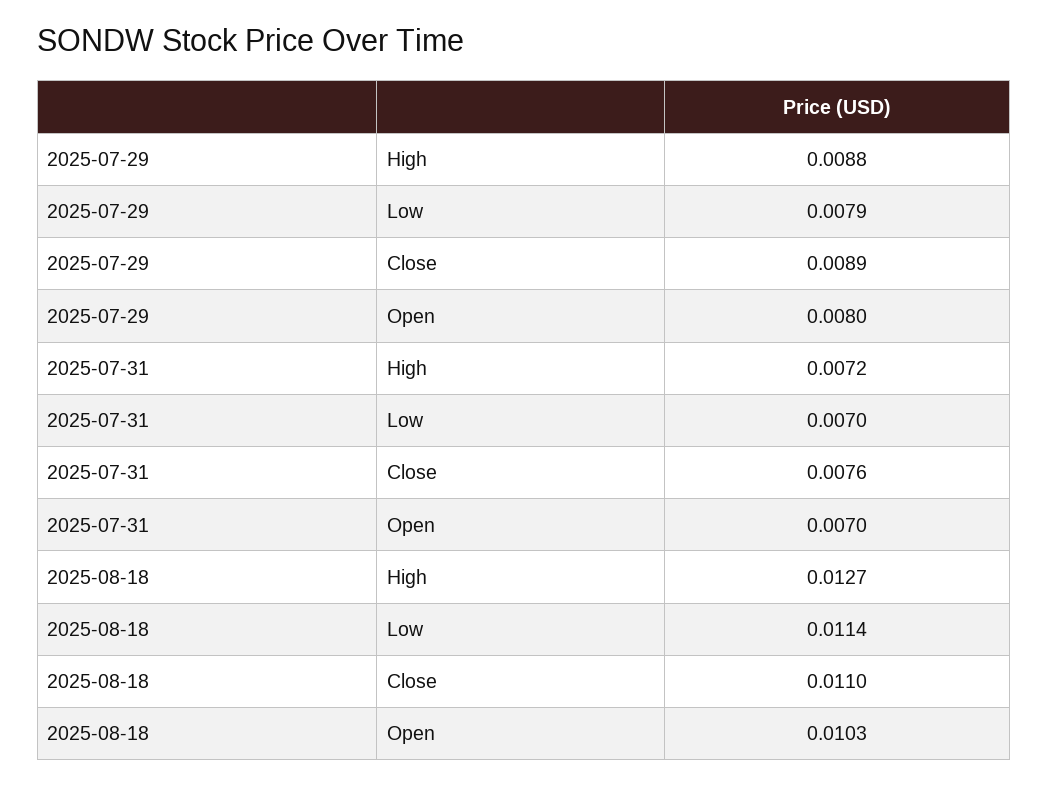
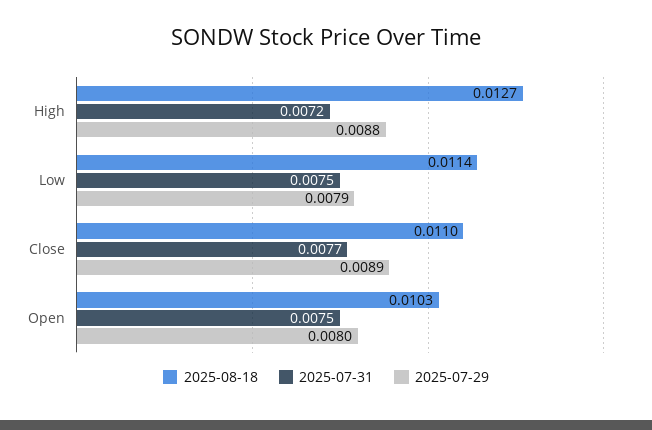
  {
    "2025-07-29": {
      "High": 0.0088,
      "Low": 0.0079,
      "Close": 0.0089,
      "Open": 0.008
    },
    "2025-07-31": {
      "High": 0.0072,
-     "Low": 0.007,
+     "Low": 0.0075,
-     "Close": 0.0076,
+     "Close": 0.0077,
-     "Open": 0.007
+     "Open": 0.0075
    },
    "2025-08-18": {
      "High": 0.0127,
      "Low": 0.0114,
      "Close": 0.011,
      "Open": 0.0103
    }
  }

